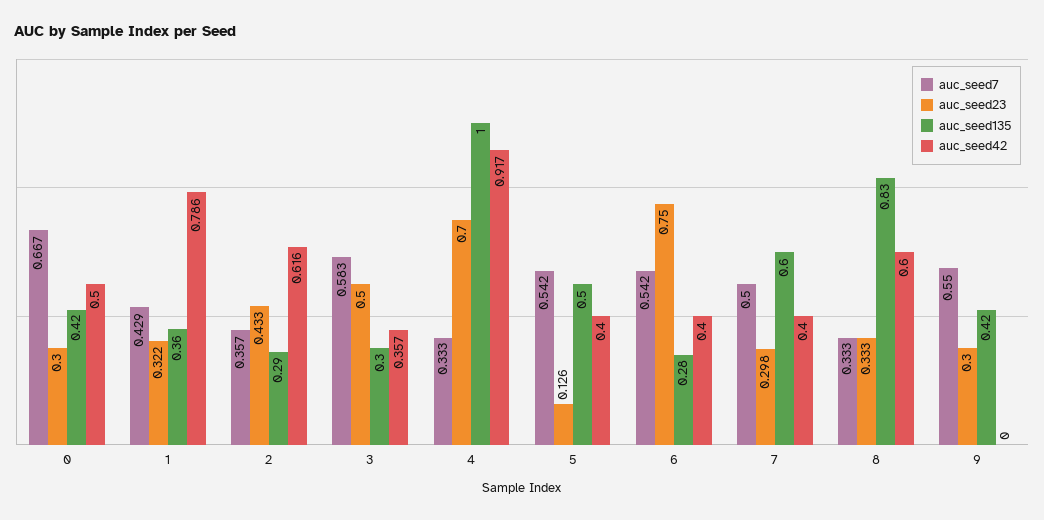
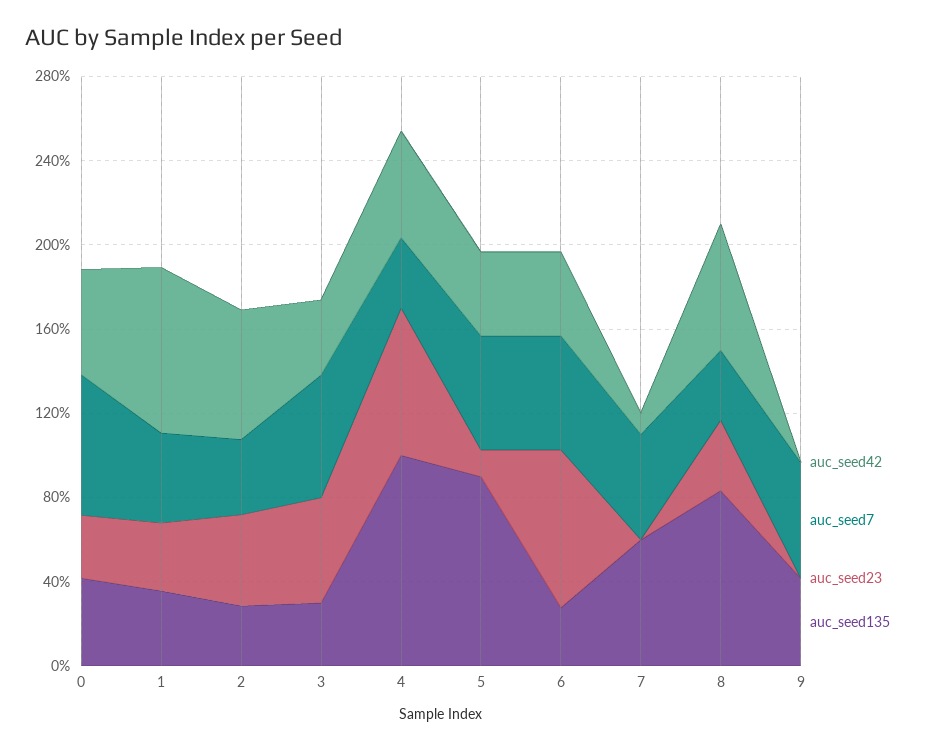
  {
    "auc_seed7": {
      "0": 0.667,
      "1": 0.429,
      "2": 0.357,
      "3": 0.583,
      "4": 0.333,
      "5": 0.542,
      "6": 0.542,
      "7": 0.5,
      "8": 0.333,
      "9": 0.55
    },
    "auc_seed23": {
      "0": 0.3,
      "1": 0.322,
      "2": 0.433,
      "3": 0.5,
      "4": 0.7,
      "5": 0.126,
      "6": 0.75,
-     "7": 0.298,
+     "7": 0,
      "8": 0.333,
-     "9": 0.3
+     "9": 0
    },
    "auc_seed135": {
      "0": 0.42,
      "1": 0.36,
      "2": 0.29,
      "3": 0.3,
      "4": 1,
-     "5": 0.5,
+     "5": 0.9,
      "6": 0.28,
      "7": 0.6,
      "8": 0.83,
      "9": 0.42
    },
    "auc_seed42": {
      "0": 0.5,
      "1": 0.786,
      "2": 0.616,
      "3": 0.357,
-     "4": 0.917,
+     "4": 0.5,
      "5": 0.4,
      "6": 0.4,
-     "7": 0.4,
+     "7": 0.1,
      "8": 0.6,
      "9": 0
    }
  }

